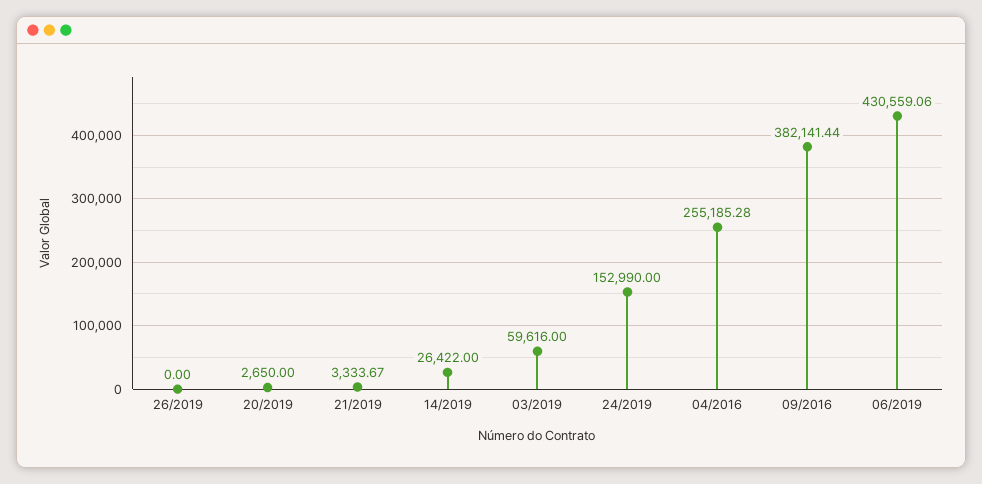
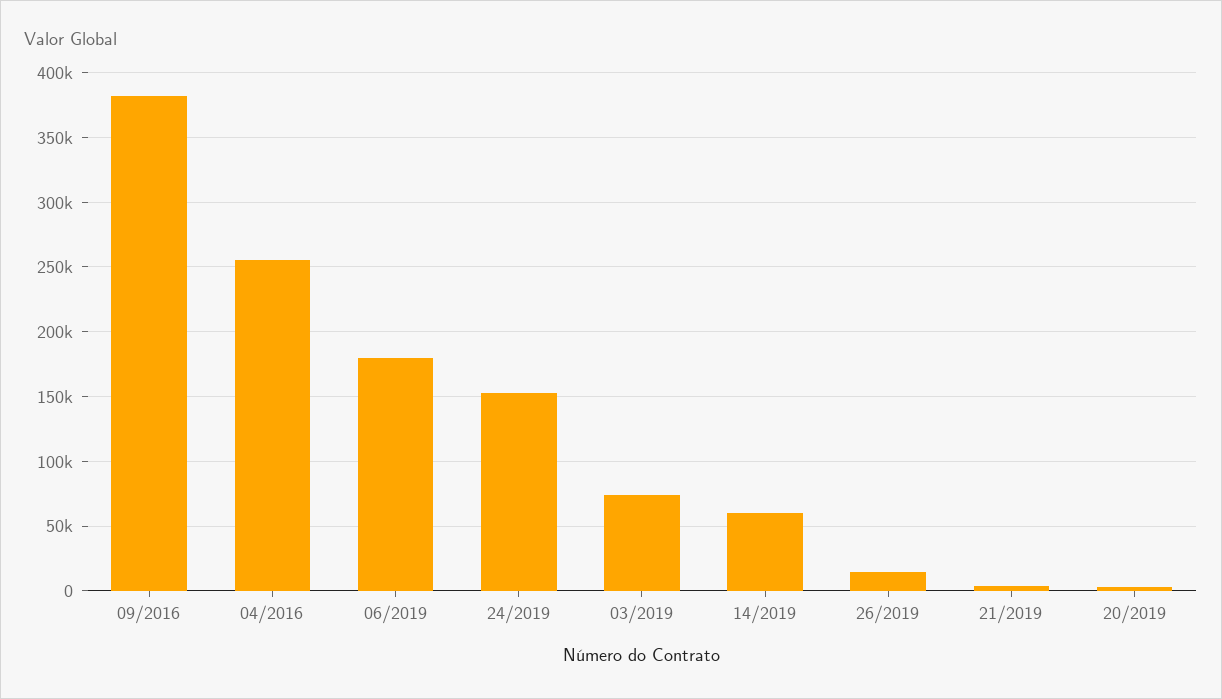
  {
-   "26/2019": 0,
+   "26/2019": 15000,
    "20/2019": 2650,
    "21/2019": 3333.67,
-   "14/2019": 26422,
+   "14/2019": 60000,
-   "03/2019": 59616,
+   "03/2019": 75000,
    "24/2019": 152990,
    "04/2016": 255185.28,
    "09/2016": 382141.44,
-   "06/2019": 430559.06
+   "06/2019": 180000
  }

